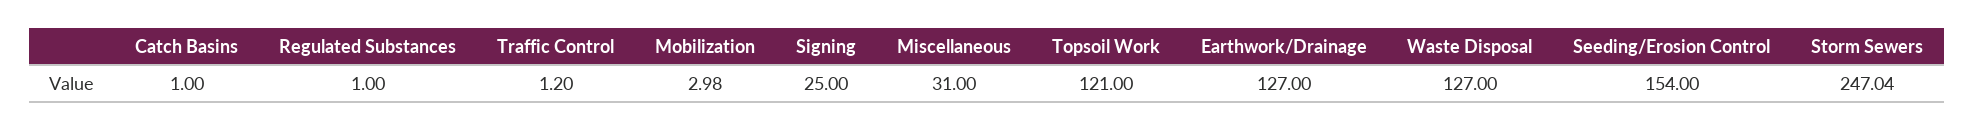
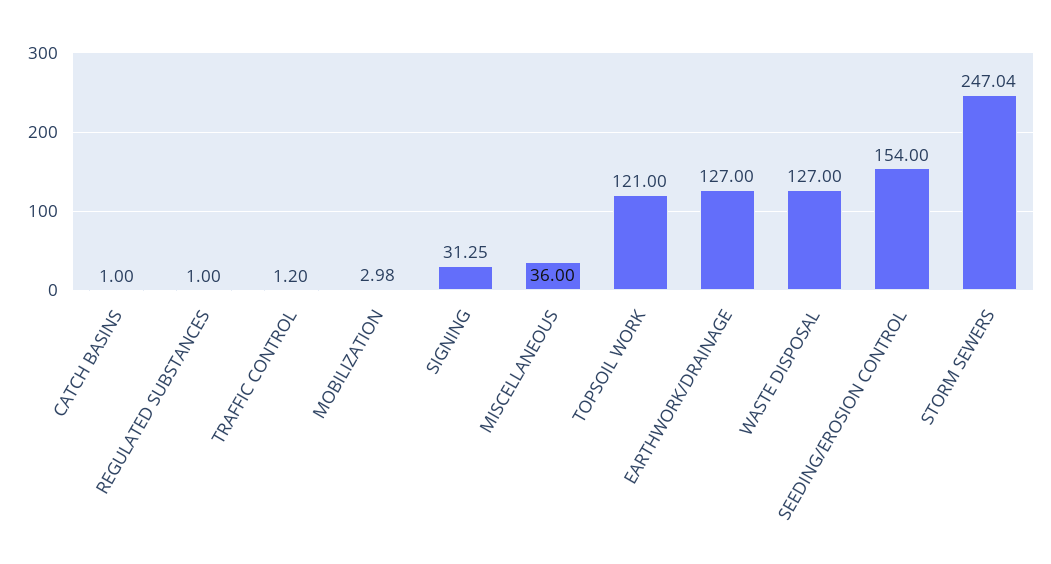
  {
    "Catch Basins": 1,
    "Regulated Substances": 1,
    "Traffic Control": 1.2,
    "Mobilization": 2.98,
-   "Signing": 25,
+   "Signing": 31.25,
-   "Miscellaneous": 31,
+   "Miscellaneous": 36,
    "Topsoil Work": 121,
    "Earthwork/Drainage": 127,
    "Waste Disposal": 127,
    "Seeding/Erosion Control": 154,
    "Storm Sewers": 247.04
  }

